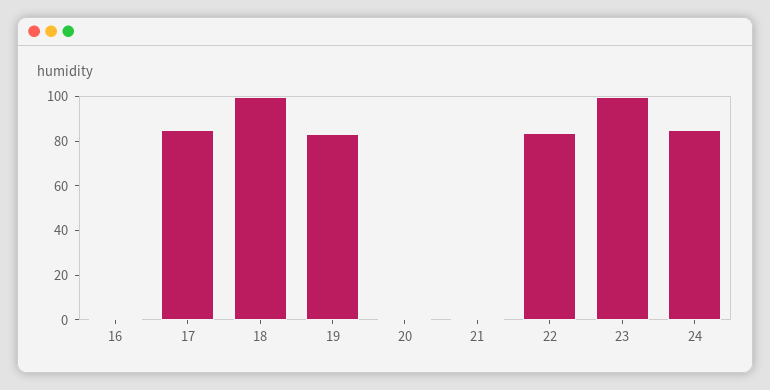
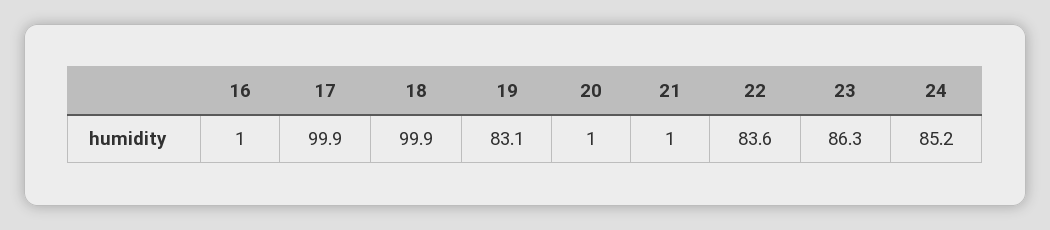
  {
    "16": 1,
-   "17": 85,
+   "17": 99.9,
    "18": 99.9,
    "19": 83.1,
    "20": 1,
    "21": 1,
    "22": 83.6,
-   "23": 100,
+   "23": 86.3,
    "24": 85.2
  }

